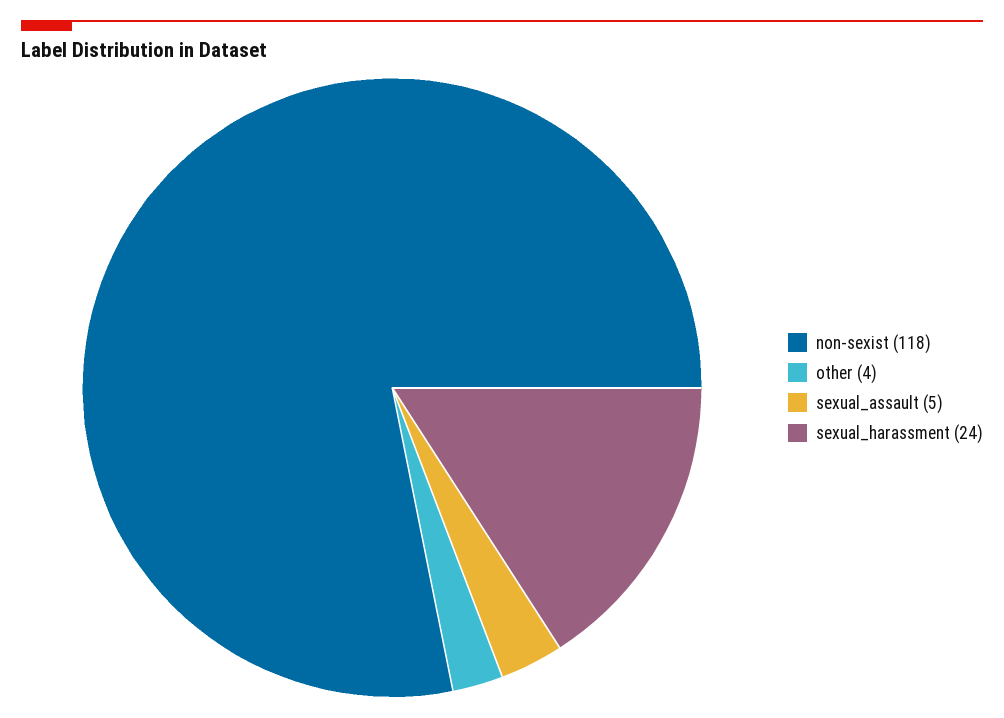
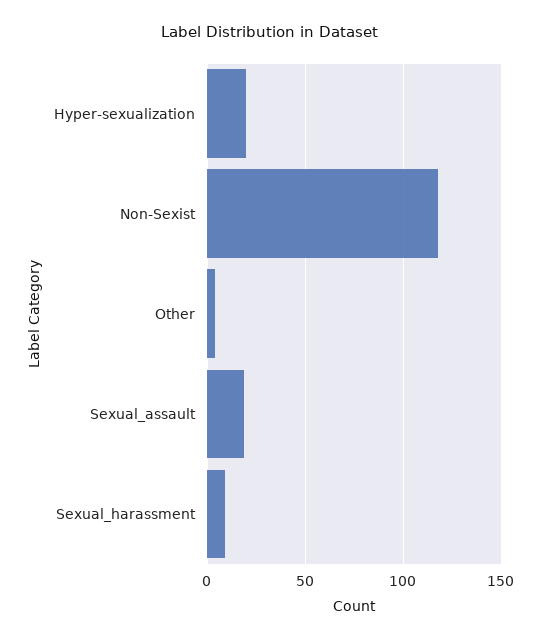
  {
    "non-sexist": 118,
    "other": 4,
-   "sexual_assault": 5,
+   "sexual_assault": 20,
-   "sexual_harassment": 24
+   "sexual_harassment": 10,
+   "Hyper-sexualization": 20
  }

